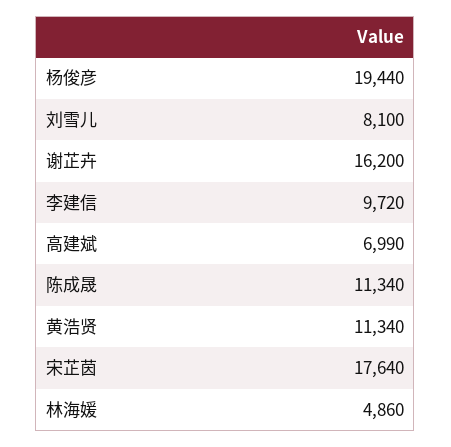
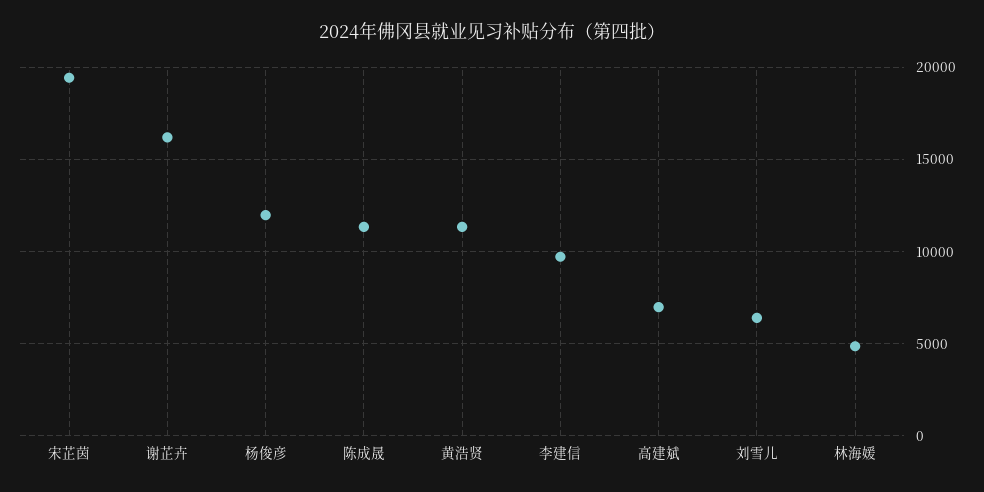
  {
-   "杨俊彦": 19440,
+   "杨俊彦": 12000,
-   "刘雪儿": 8100,
+   "刘雪儿": 6500,
    "谢芷卉": 16200,
    "李建信": 9720,
    "高建斌": 6990,
    "陈成晟": 11340,
    "黄浩贤": 11340,
-   "宋芷茵": 17640,
+   "宋芷茵": 19500,
    "林海媛": 4860
  }

